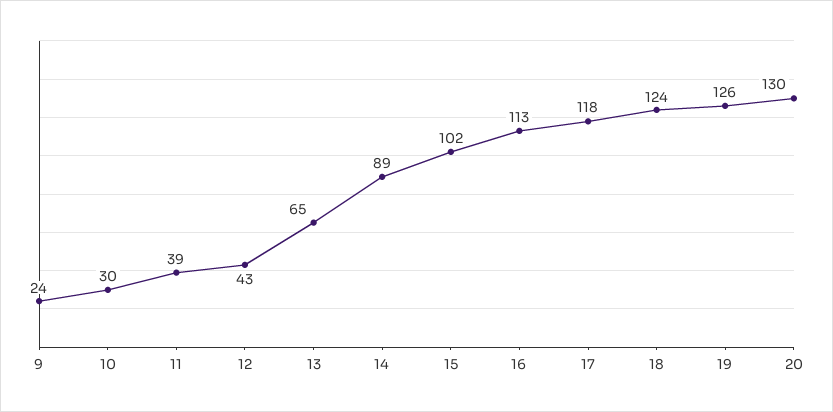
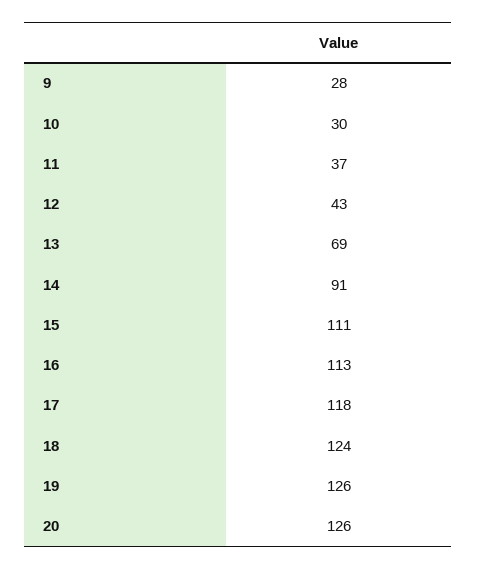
  {
-   "9": 24,
+   "9": 28,
    "10": 30,
-   "11": 39,
+   "11": 37,
    "12": 43,
-   "13": 65,
+   "13": 69,
-   "14": 89,
+   "14": 91,
-   "15": 102,
+   "15": 111,
    "16": 113,
    "17": 118,
    "18": 124,
    "19": 126,
-   "20": 130
+   "20": 126
  }

